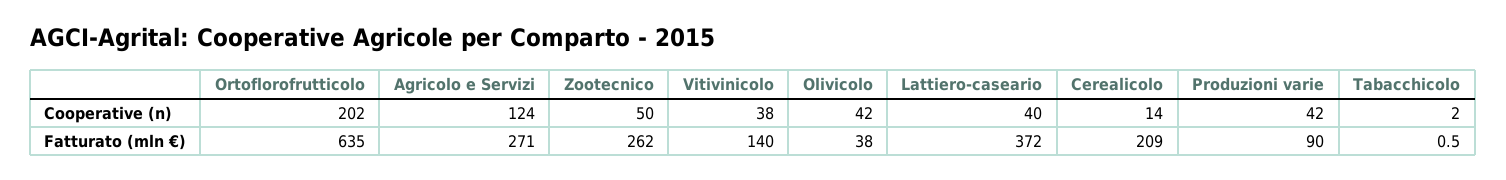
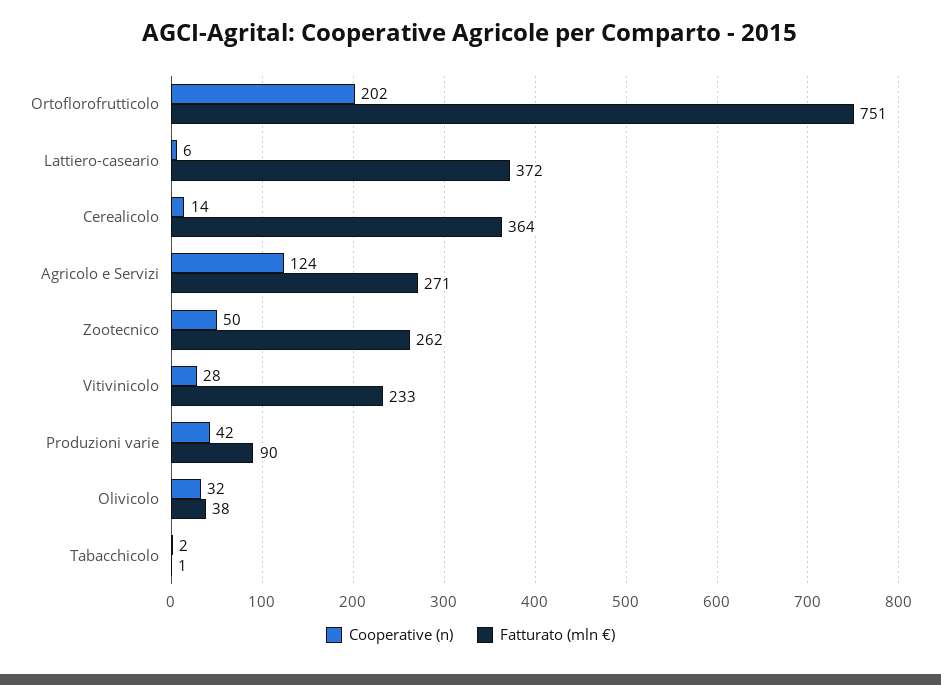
  {
    "Cooperative (n)": {
      "Ortoflorofrutticolo": 202,
      "Agricolo e Servizi": 124,
      "Zootecnico": 50,
-     "Vitivinicolo": 38,
+     "Vitivinicolo": 28,
-     "Olivicolo": 42,
+     "Olivicolo": 32,
-     "Lattiero-caseario": 40,
+     "Lattiero-caseario": 6,
      "Cerealicolo": 14,
      "Produzioni varie": 42,
      "Tabacchicolo": 2
    },
    "Fatturato (mln €)": {
-     "Ortoflorofrutticolo": 635,
+     "Ortoflorofrutticolo": 751,
      "Agricolo e Servizi": 271,
      "Zootecnico": 262,
-     "Vitivinicolo": 140,
+     "Vitivinicolo": 233,
      "Olivicolo": 38,
      "Lattiero-caseario": 372,
-     "Cerealicolo": 209,
+     "Cerealicolo": 364,
      "Produzioni varie": 90,
      "Tabacchicolo": 0.5
    }
  }

